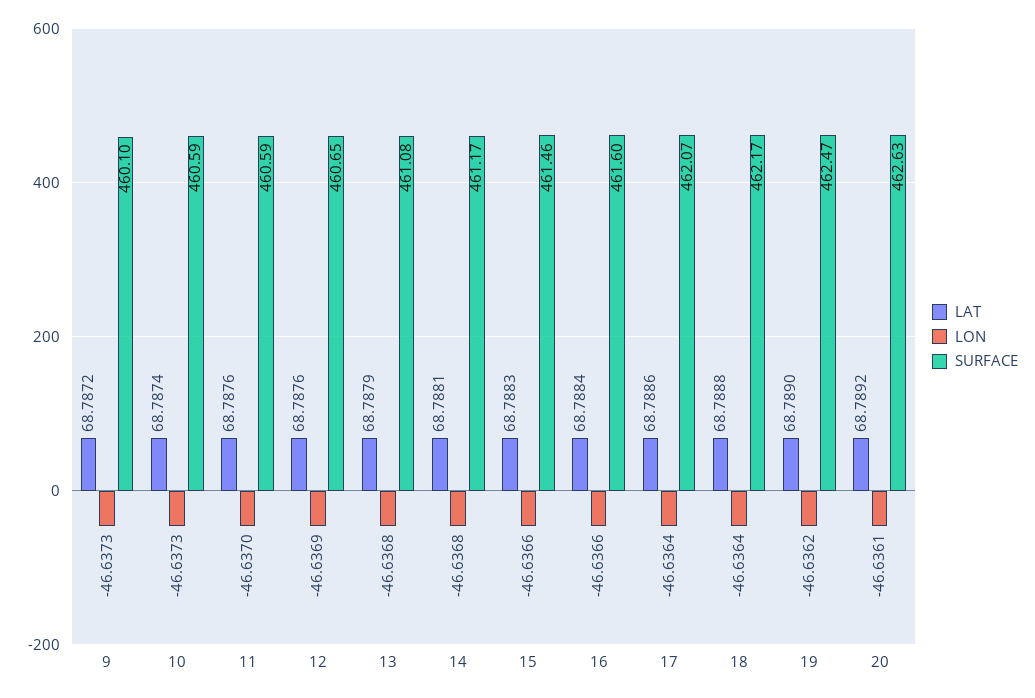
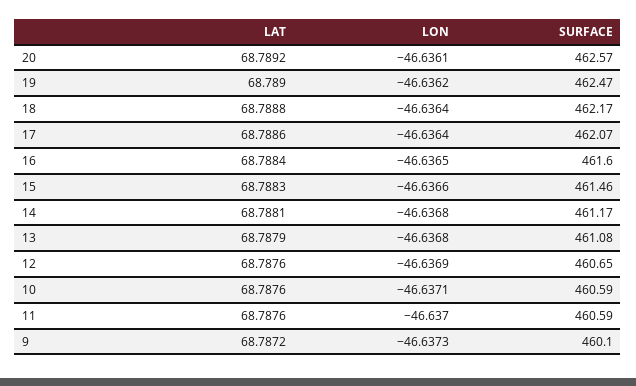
  {
    "LAT": {
      "9": 68.7872,
-     "10": 68.7874,
+     "10": 68.7876,
      "11": 68.7876,
      "12": 68.7876,
      "13": 68.7879,
      "14": 68.7881,
      "15": 68.7883,
      "16": 68.7884,
      "17": 68.7886,
      "18": 68.7888,
      "19": 68.789,
      "20": 68.7892
    },
    "LON": {
      "9": -46.6373,
-     "10": -46.6373,
+     "10": -46.6371,
      "11": -46.637,
      "12": -46.6369,
      "13": -46.6368,
      "14": -46.6368,
      "15": -46.6366,
-     "16": -46.6366,
+     "16": -46.6365,
      "17": -46.6364,
      "18": -46.6364,
      "19": -46.6362,
      "20": -46.6361
    },
    "SURFACE": {
      "9": 460.1,
      "10": 460.59,
      "11": 460.59,
      "12": 460.65,
      "13": 461.08,
      "14": 461.17,
      "15": 461.46,
      "16": 461.6,
      "17": 462.07,
      "18": 462.17,
      "19": 462.47,
-     "20": 462.63
+     "20": 462.57
    }
  }

